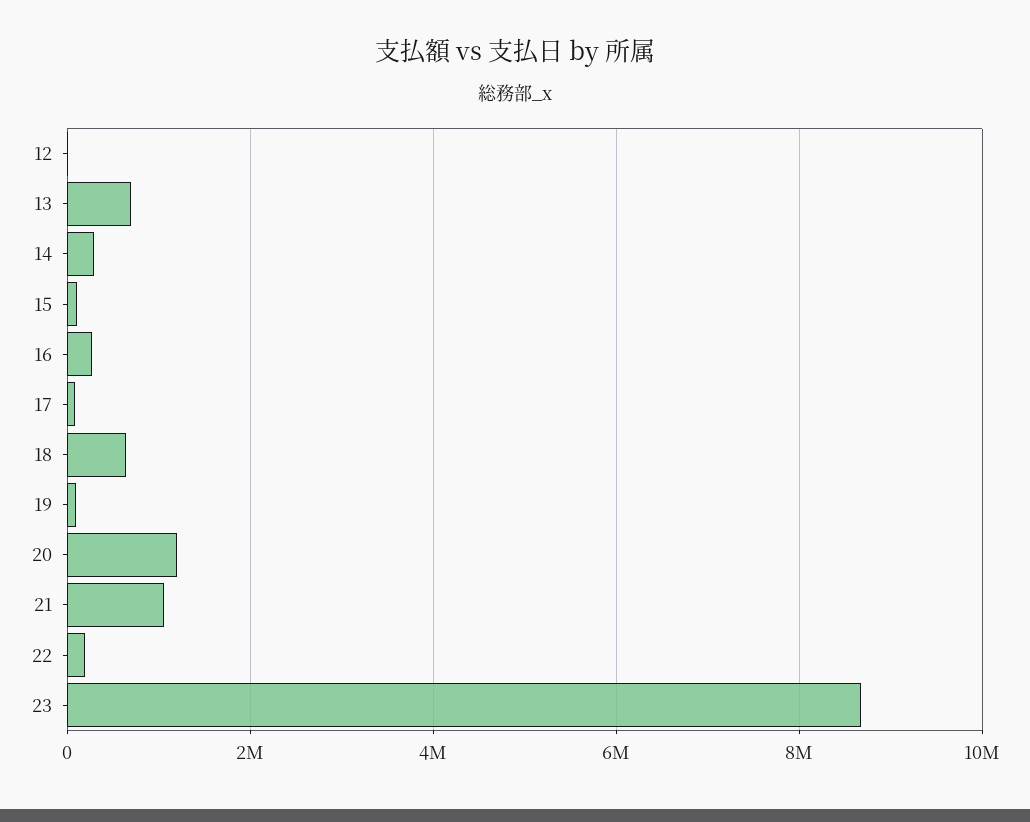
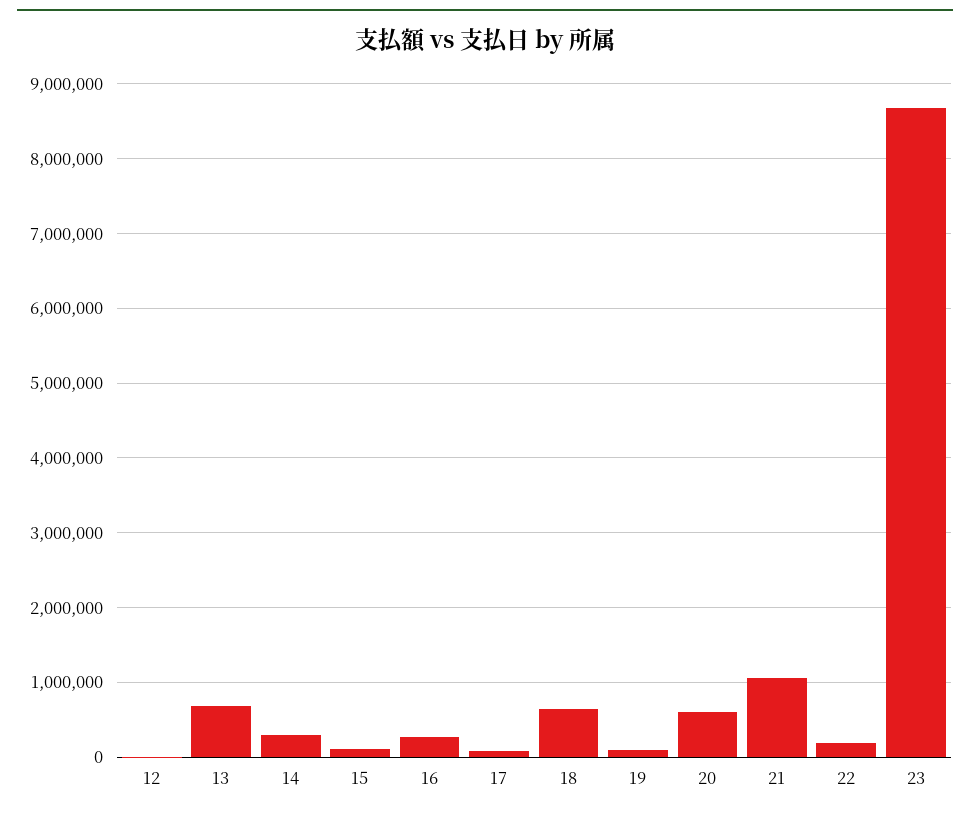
  {
    "12": 0,
    "13": 700000,
    "14": 300000,
    "15": 100000,
    "16": 300000,
    "17": 100000,
    "18": 600000,
    "19": 100000,
-   "20": 1200000,
+   "20": 600000,
    "21": 1100000,
    "22": 200000,
    "23": 8700000
  }

